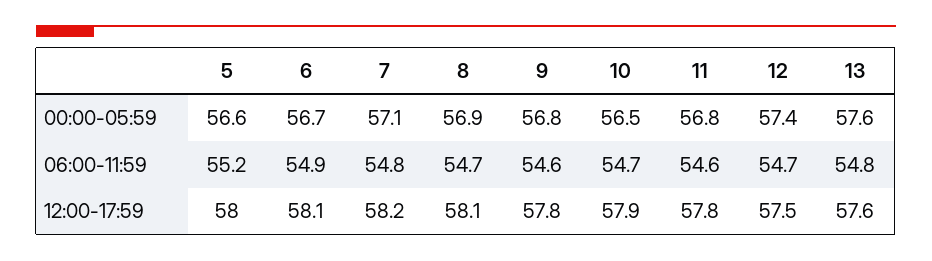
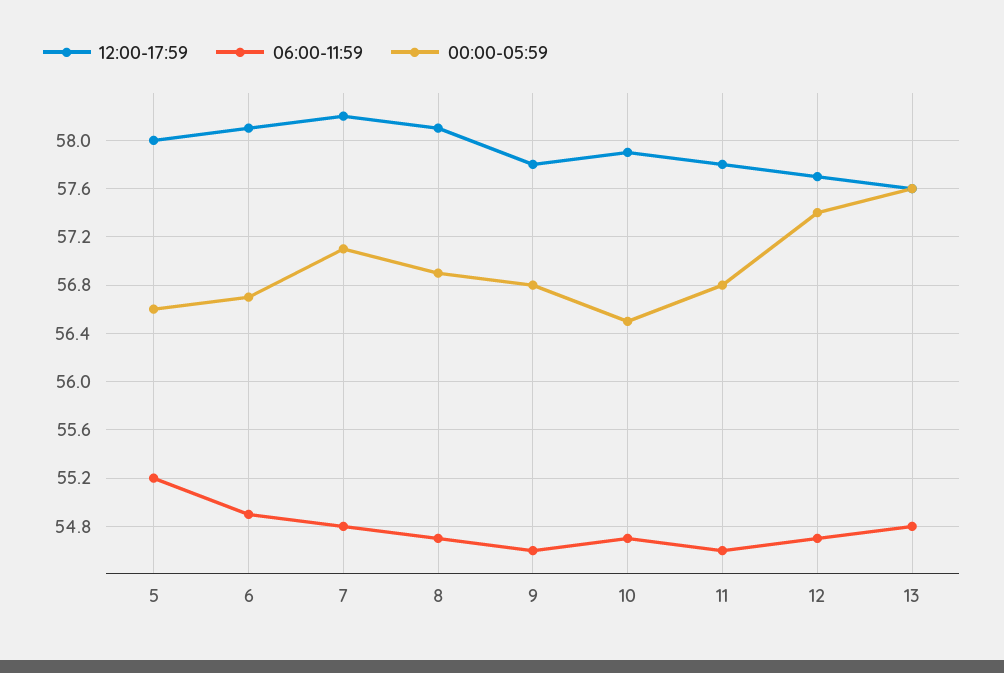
  {
    "00:00-05:59": {
      "5": 56.6,
      "6": 56.7,
      "7": 57.1,
      "8": 56.9,
      "9": 56.8,
      "10": 56.5,
      "11": 56.8,
      "12": 57.4,
      "13": 57.6
    },
    "06:00-11:59": {
      "5": 55.2,
      "6": 54.9,
      "7": 54.8,
      "8": 54.7,
      "9": 54.6,
      "10": 54.7,
      "11": 54.6,
      "12": 54.7,
      "13": 54.8
    },
    "12:00-17:59": {
      "5": 58,
      "6": 58.1,
      "7": 58.2,
      "8": 58.1,
      "9": 57.8,
      "10": 57.9,
      "11": 57.8,
-     "12": 57.5,
+     "12": 57.7,
      "13": 57.6
    }
  }

